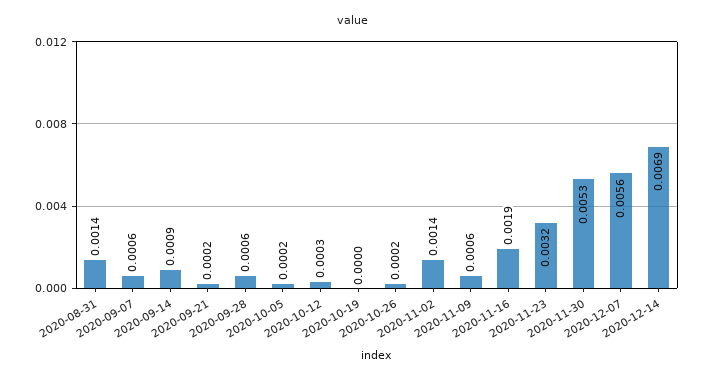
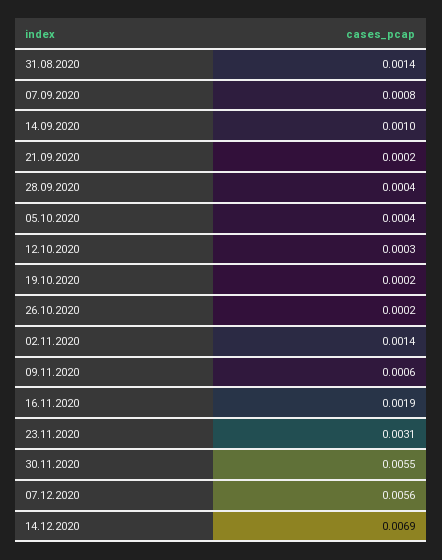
  {
    "2020-08-31": 0.0014,
-   "2020-09-07": 0.0006,
+   "2020-09-07": 0.0008,
-   "2020-09-14": 0.0009,
+   "2020-09-14": 0.001,
    "2020-09-21": 0.0002,
-   "2020-09-28": 0.0006,
+   "2020-09-28": 0.0004,
-   "2020-10-05": 0.0002,
+   "2020-10-05": 0.0004,
    "2020-10-12": 0.0003,
-   "2020-10-19": 0,
+   "2020-10-19": 0.0002,
    "2020-10-26": 0.0002,
    "2020-11-02": 0.0014,
    "2020-11-09": 0.0006,
    "2020-11-16": 0.0019,
-   "2020-11-23": 0.0032,
+   "2020-11-23": 0.0031,
-   "2020-11-30": 0.0053,
+   "2020-11-30": 0.0055,
    "2020-12-07": 0.0056,
    "2020-12-14": 0.0069
  }

